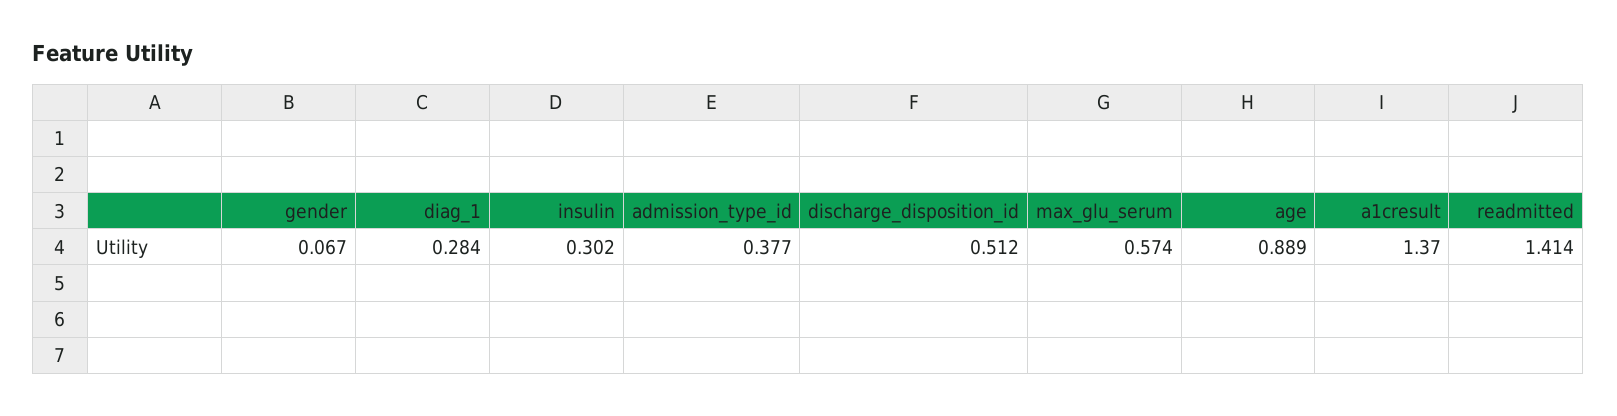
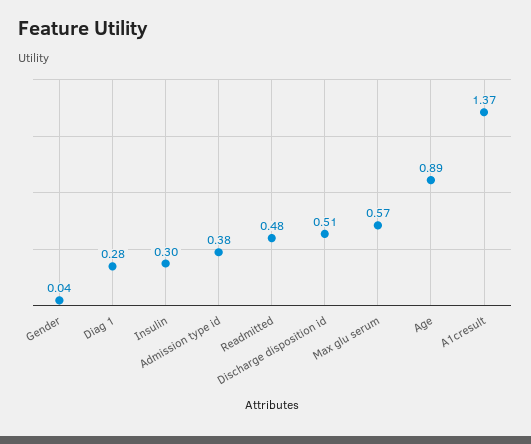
  {
-   "gender": 0.067,
+   "gender": 0.04,
    "diag_1": 0.284,
    "insulin": 0.302,
    "admission_type_id": 0.377,
    "discharge_disposition_id": 0.512,
    "max_glu_serum": 0.574,
    "age": 0.889,
    "a1cresult": 1.37,
-   "readmitted": 1.414
+   "readmitted": 0.48
  }

